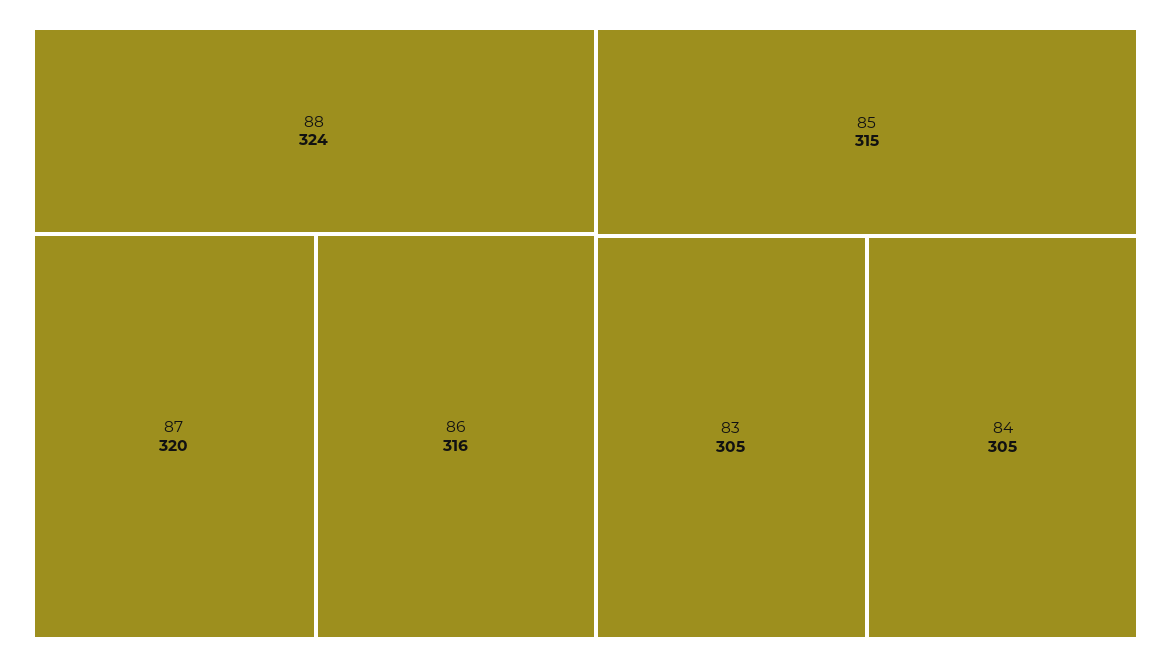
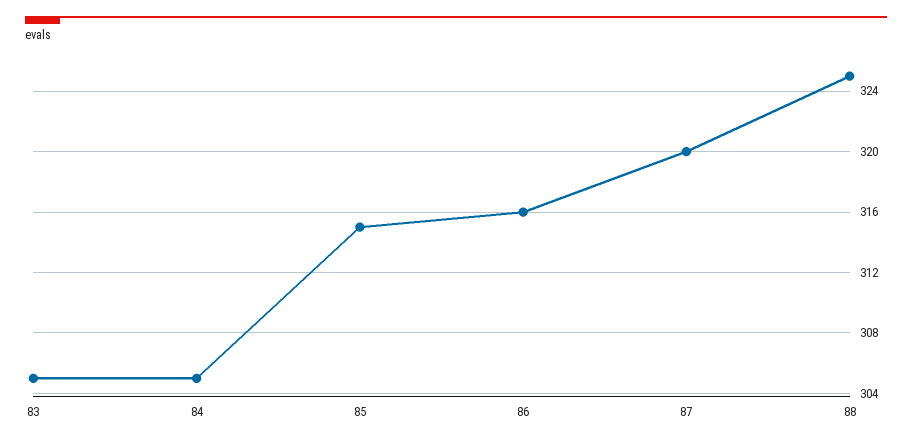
  {
-   "88": 324,
+   "88": 325,
    "87": 320,
    "86": 316,
    "85": 315,
    "83": 305,
    "84": 305
  }

